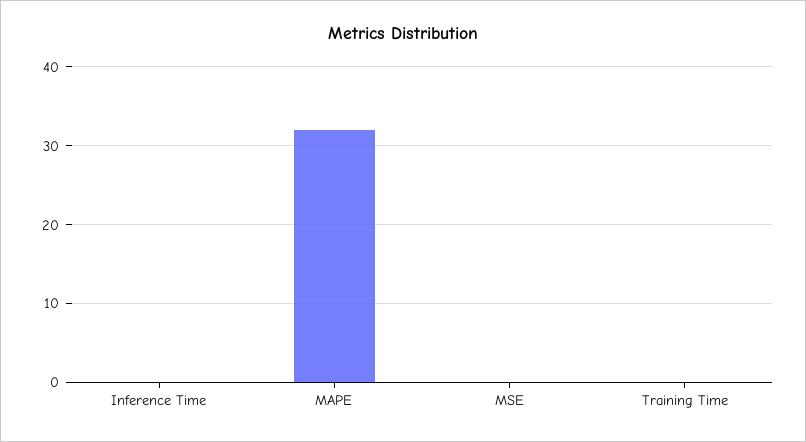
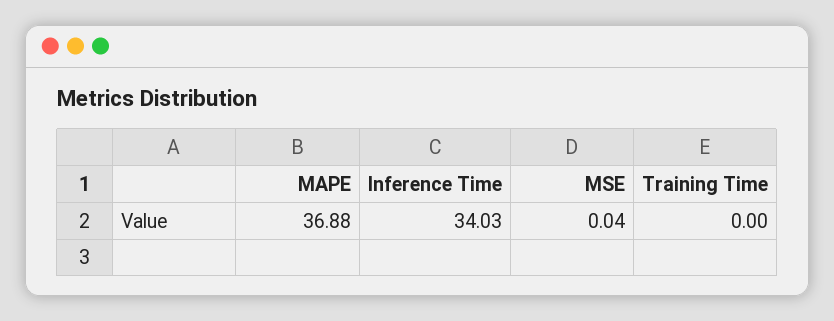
  {
-   "Inference Time": 0,
+   "Inference Time": 34.03,
-   "MAPE": 32,
+   "MAPE": 36.88,
    "MSE": 0.04,
    "Training Time": 0
  }

